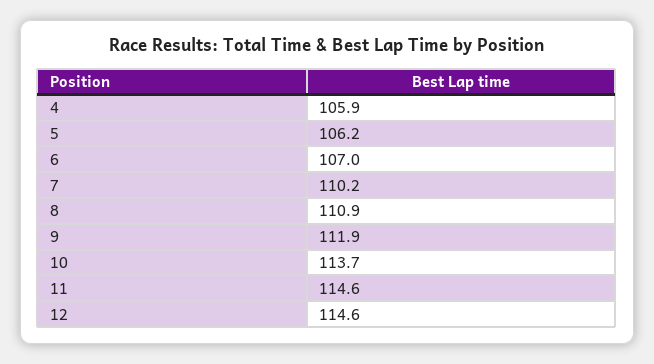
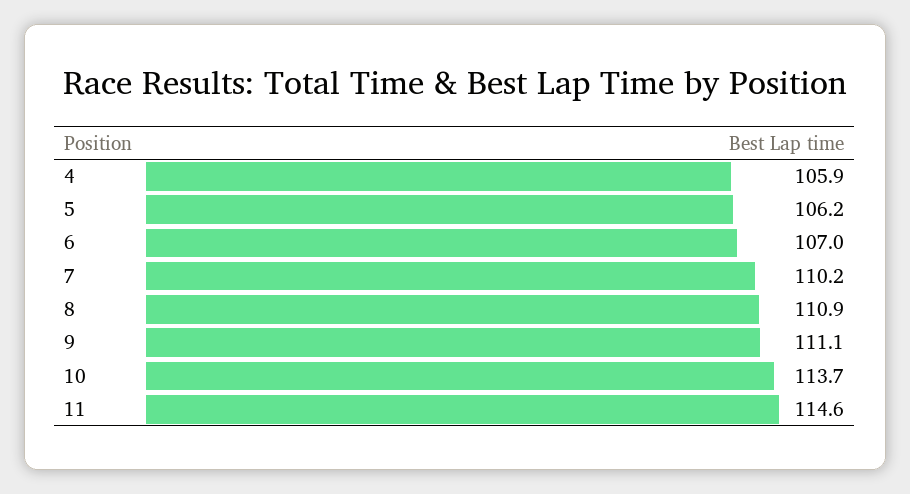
  {
    "4": 105.9,
    "5": 106.2,
    "6": 107,
    "7": 110.2,
    "8": 110.9,
-   "9": 111.9,
+   "9": 111.1,
    "10": 113.7,
-   "11": 114.6,
+   "11": 114.6
-   "12": 114.6
  }

